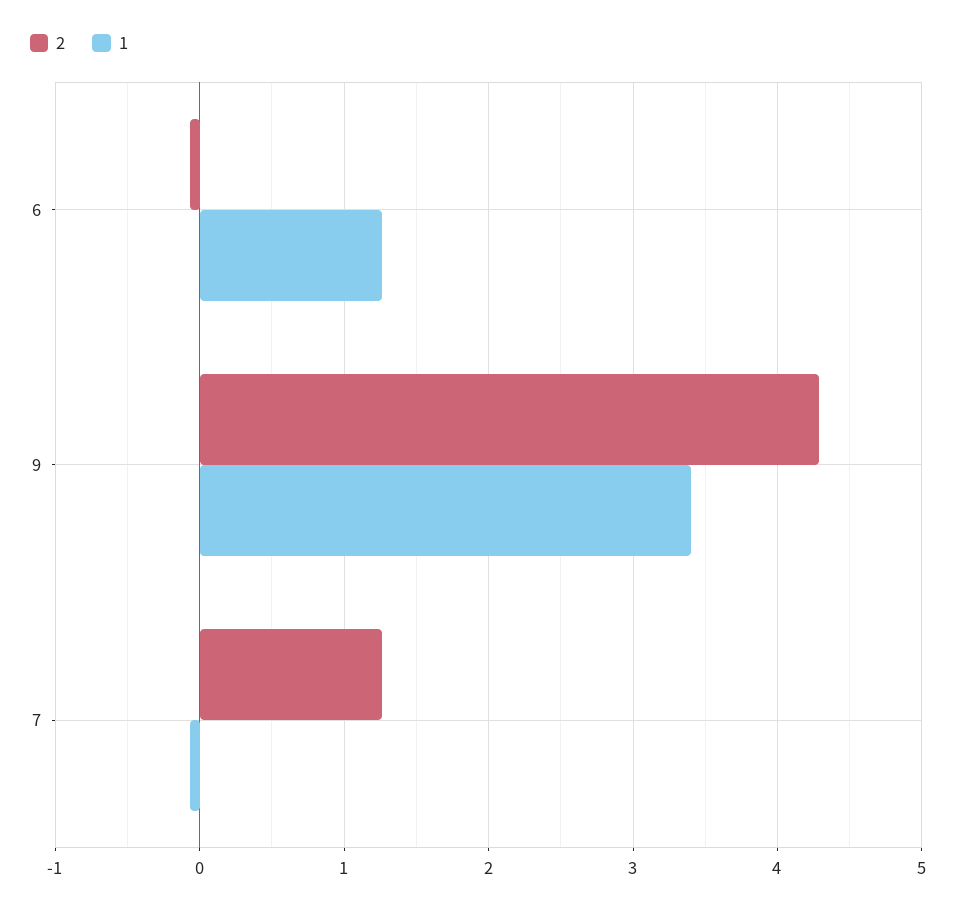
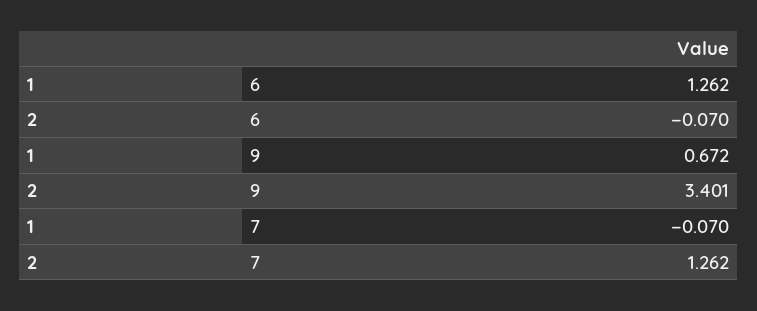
  {
    "2": {
      "6": -0.07,
-     "9": 4.3,
+     "9": 3.401,
      "7": 1.262
    },
    "1": {
      "6": 1.262,
-     "9": 3.4,
+     "9": 0.672,
      "7": -0.07
    }
  }

